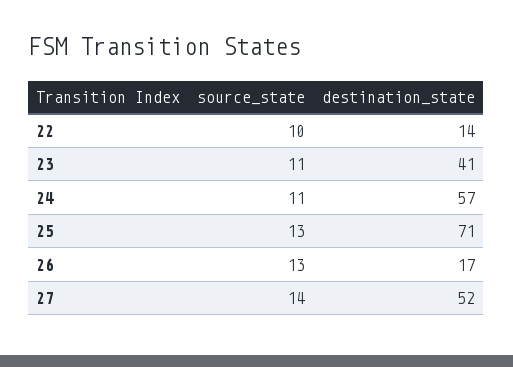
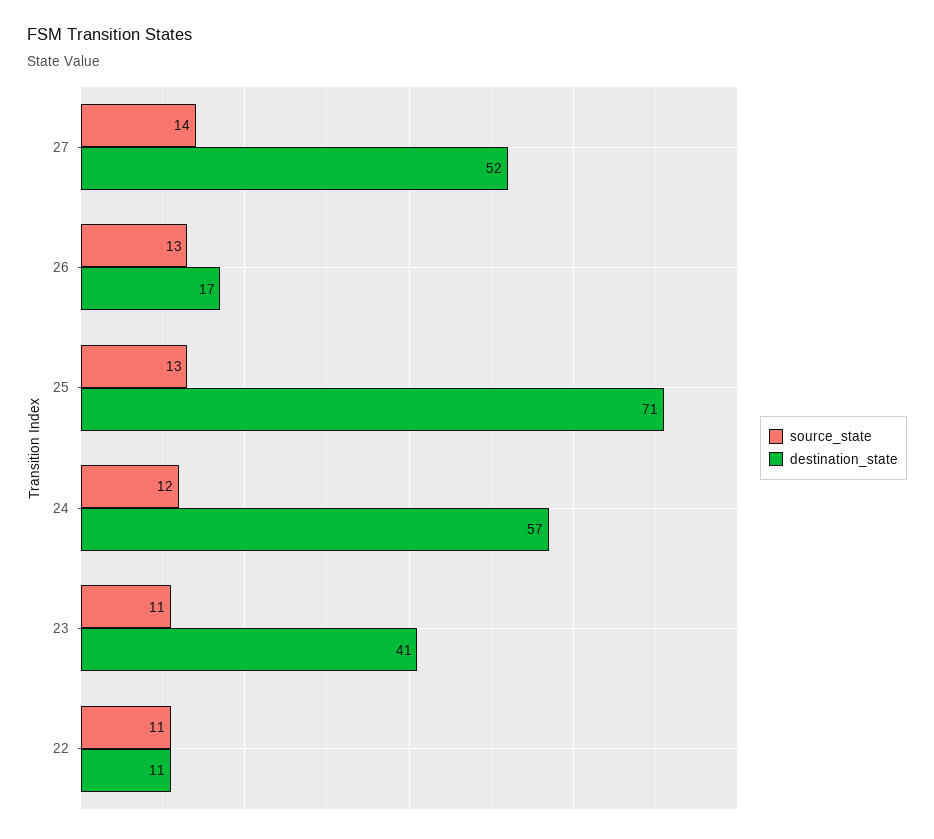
  {
    "source_state": {
-     "22": 10,
+     "22": 11,
      "23": 11,
-     "24": 11,
+     "24": 12,
      "25": 13,
      "26": 13,
      "27": 14
    },
    "destination_state": {
-     "22": 14,
+     "22": 11,
      "23": 41,
      "24": 57,
      "25": 71,
      "26": 17,
      "27": 52
    }
  }

